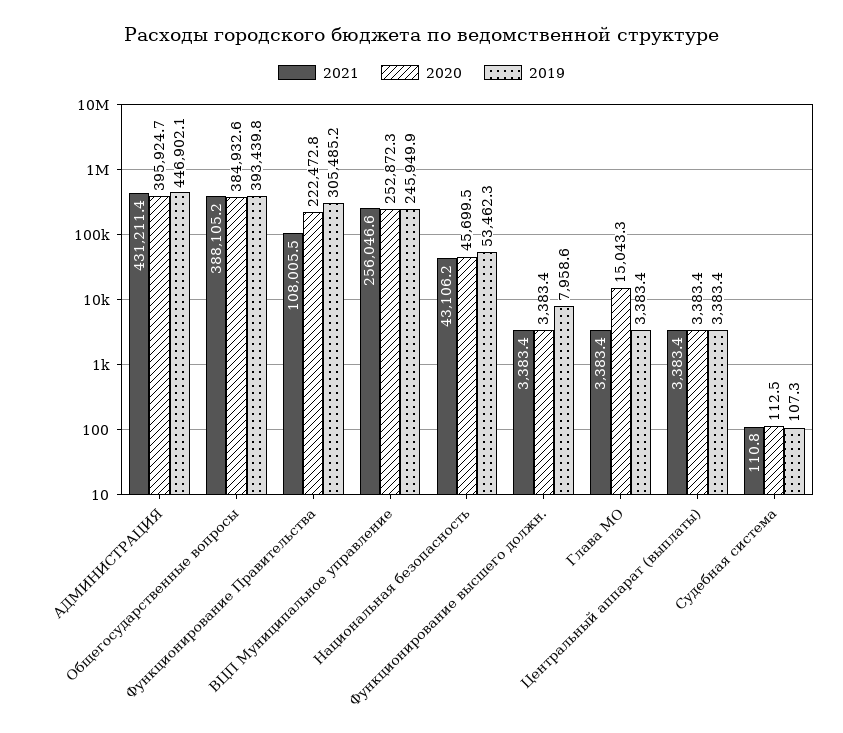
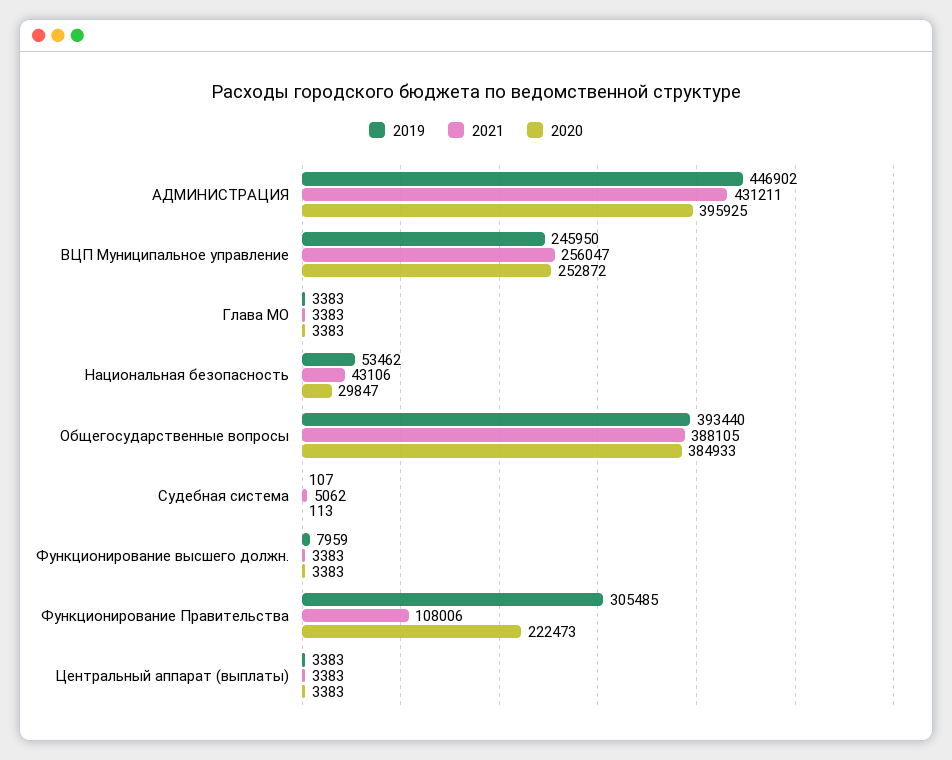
  {
    "2021": {
      "АДМИНИСТРАЦИЯ": 431211.4,
      "Общегосударственные вопросы": 388105.2,
      "Функционирование Правительства": 108005.5,
      "ВЦП Муниципальное управление": 256046.6,
      "Национальная безопасность": 43106.2,
      "Функционирование высшего должн.": 3383.4,
      "Глава МО": 3383.4,
      "Центральный аппарат (выплаты)": 3383.4,
-     "Судебная система": 110.8
+     "Судебная система": 5062
    },
    "2020": {
      "АДМИНИСТРАЦИЯ": 395924.7,
      "Общегосударственные вопросы": 384932.6,
      "Функционирование Правительства": 222472.8,
      "ВЦП Муниципальное управление": 252872.3,
-     "Национальная безопасность": 45699.5,
+     "Национальная безопасность": 29847,
      "Функционирование высшего должн.": 3383.4,
-     "Глава МО": 15043.3,
+     "Глава МО": 3383,
      "Центральный аппарат (выплаты)": 3383.4,
      "Судебная система": 112.5
    },
    "2019": {
      "АДМИНИСТРАЦИЯ": 446902.1,
      "Общегосударственные вопросы": 393439.8,
      "Функционирование Правительства": 305485.2,
      "ВЦП Муниципальное управление": 245949.9,
      "Национальная безопасность": 53462.3,
      "Функционирование высшего должн.": 7958.6,
      "Глава МО": 3383.4,
      "Центральный аппарат (выплаты)": 3383.4,
      "Судебная система": 107.3
    }
  }

